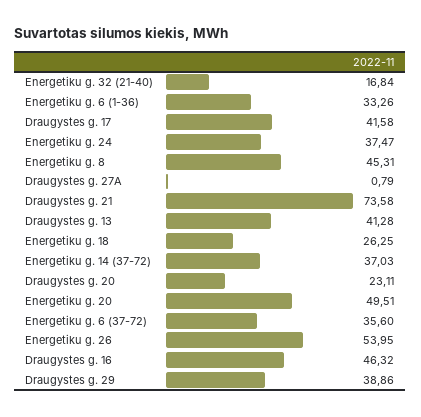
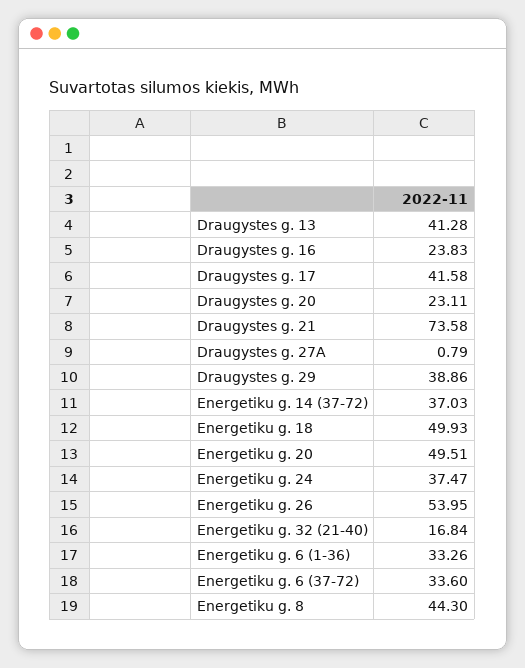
  {
    "Energetiku g. 32 (21-40)": 16.84,
    "Energetiku g. 6 (1-36)": 33.26,
    "Draugystes g. 17": 41.58,
    "Energetiku g. 24": 37.47,
-   "Energetiku g. 8": 45.31,
+   "Energetiku g. 8": 44.3,
    "Draugystes g. 27A": 0.79,
    "Draugystes g. 21": 73.58,
    "Draugystes g. 13": 41.28,
-   "Energetiku g. 18": 26.25,
+   "Energetiku g. 18": 49.93,
    "Energetiku g. 14 (37-72)": 37.03,
    "Draugystes g. 20": 23.11,
    "Energetiku g. 20": 49.51,
-   "Energetiku g. 6 (37-72)": 35.6,
+   "Energetiku g. 6 (37-72)": 33.6,
    "Energetiku g. 26": 53.95,
-   "Draugystes g. 16": 46.32,
+   "Draugystes g. 16": 23.83,
    "Draugystes g. 29": 38.86
  }

